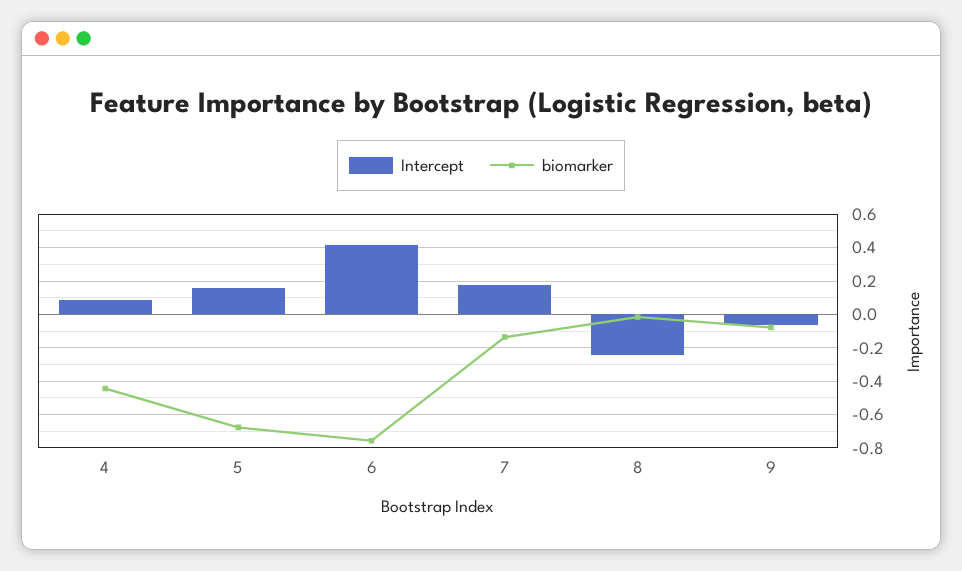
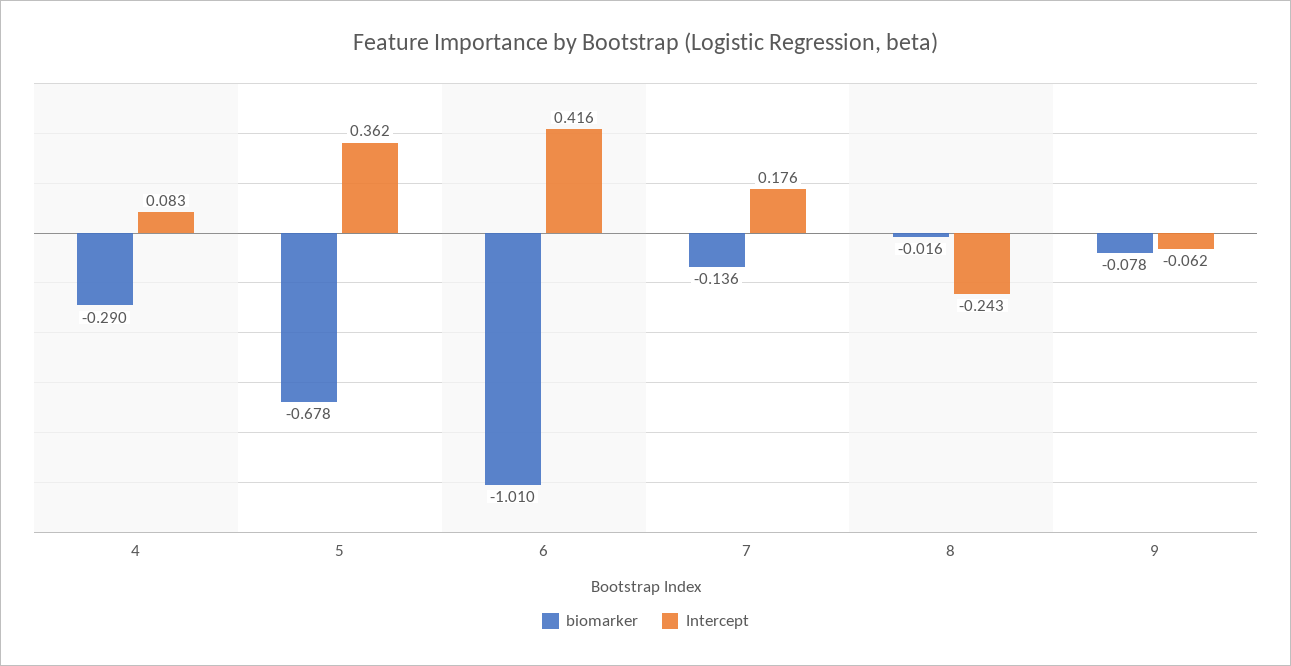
  {
    "Intercept": {
      "4": 0.083,
-     "5": 0.15,
+     "5": 0.362,
      "6": 0.416,
      "7": 0.176,
      "8": -0.243,
      "9": -0.062
    },
    "biomarker": {
-     "4": -0.45,
+     "4": -0.29,
      "5": -0.678,
-     "6": -0.75,
+     "6": -1.01,
      "7": -0.136,
      "8": -0.016,
      "9": -0.078
    }
  }

